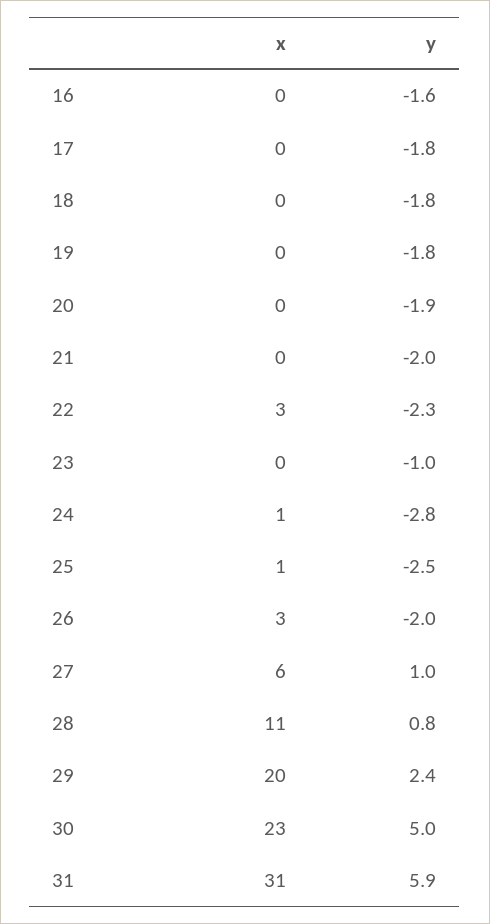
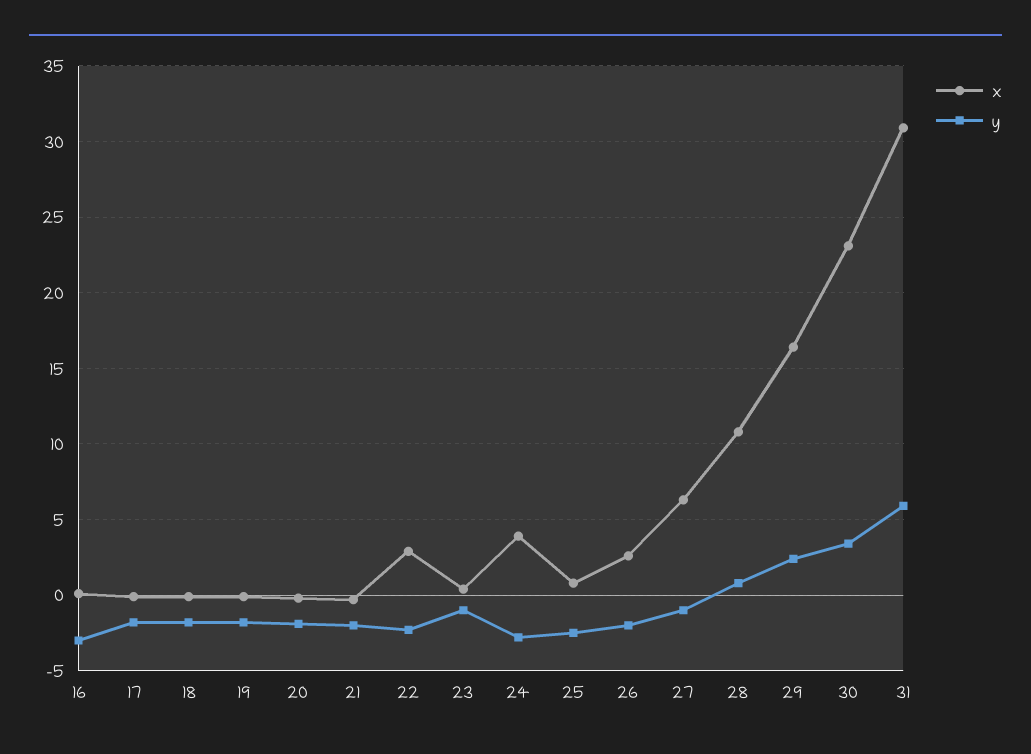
  {
    "x": {
      "16": 0,
      "17": 0,
      "18": 0,
      "19": 0,
      "20": 0,
      "21": 0,
      "22": 3,
      "23": 0,
-     "24": 1,
+     "24": 4,
      "25": 1,
      "26": 3,
      "27": 6,
      "28": 11,
-     "29": 20,
+     "29": 16.5,
      "30": 23,
      "31": 31
    },
    "y": {
-     "16": -1.6,
+     "16": -3,
      "17": -1.8,
      "18": -1.8,
      "19": -1.8,
      "20": -1.9,
      "21": -2,
      "22": -2.3,
      "23": -1,
      "24": -2.8,
      "25": -2.5,
      "26": -2,
-     "27": 1,
+     "27": -1,
      "28": 0.8,
      "29": 2.4,
-     "30": 5,
+     "30": 3.5,
      "31": 5.9
    }
  }

